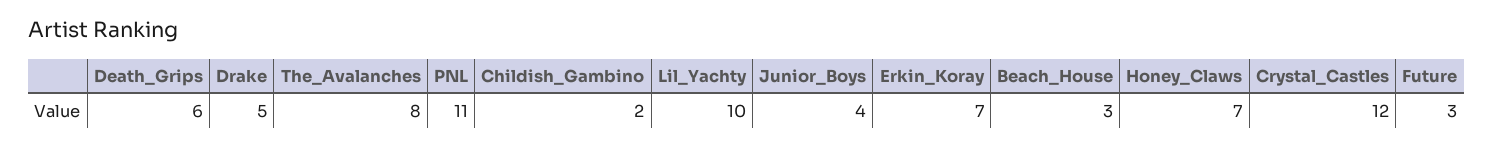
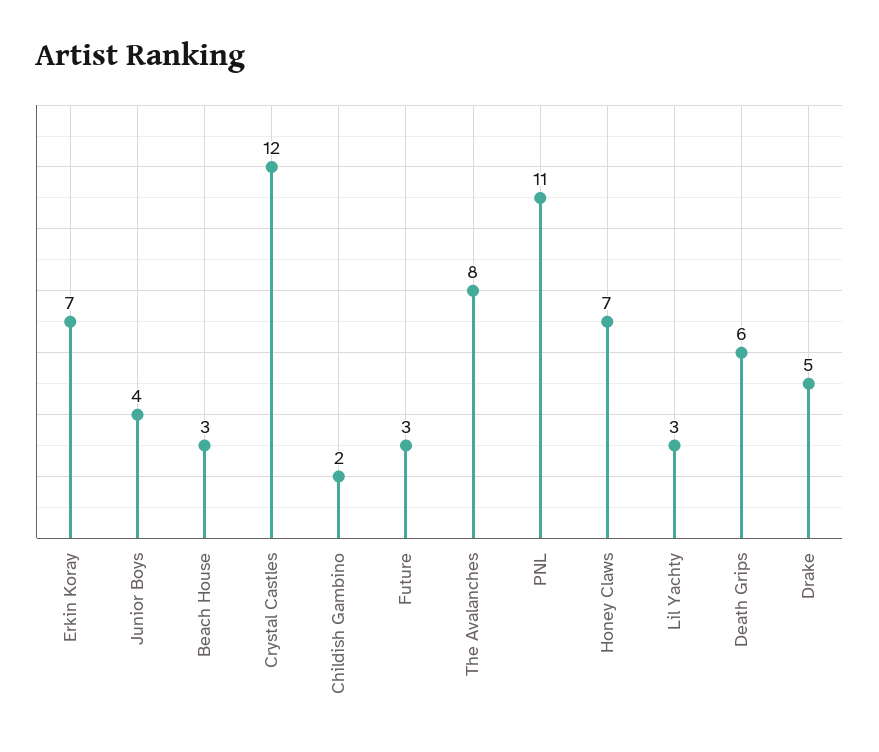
  {
    "Death_Grips": 6,
    "Drake": 5,
    "The_Avalanches": 8,
    "PNL": 11,
    "Childish_Gambino": 2,
-   "Lil_Yachty": 10,
+   "Lil_Yachty": 3,
    "Junior_Boys": 4,
    "Erkin_Koray": 7,
    "Beach_House": 3,
    "Honey_Claws": 7,
    "Crystal_Castles": 12,
    "Future": 3
  }

